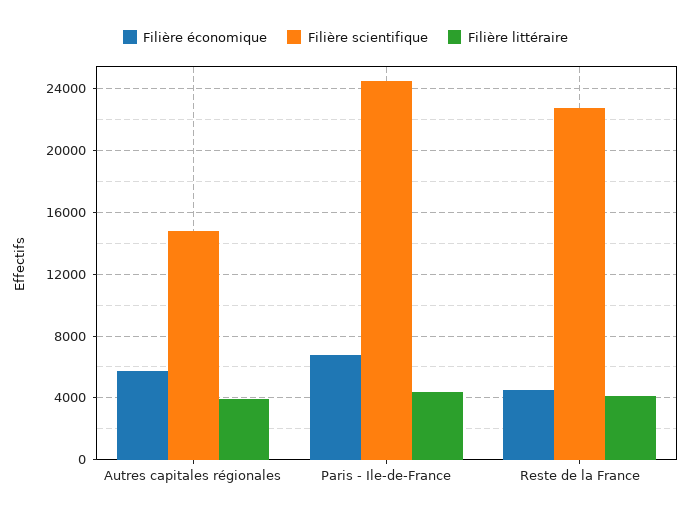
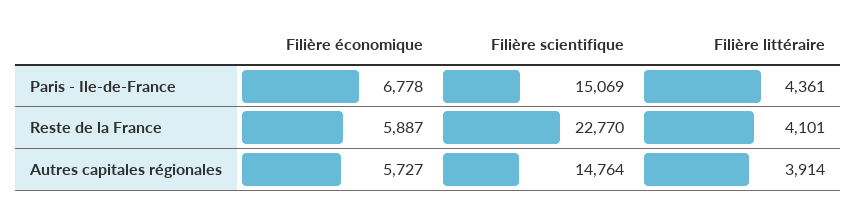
  {
    "Filière économique": {
      "Autres capitales régionales": 5727,
      "Paris - Ile-de-France": 6778,
-     "Reste de la France": 4500
+     "Reste de la France": 5887
    },
    "Filière scientifique": {
      "Autres capitales régionales": 14764,
-     "Paris - Ile-de-France": 24500,
+     "Paris - Ile-de-France": 15069,
      "Reste de la France": 22770
    },
    "Filière littéraire": {
      "Autres capitales régionales": 3914,
      "Paris - Ile-de-France": 4361,
      "Reste de la France": 4101
    }
  }

